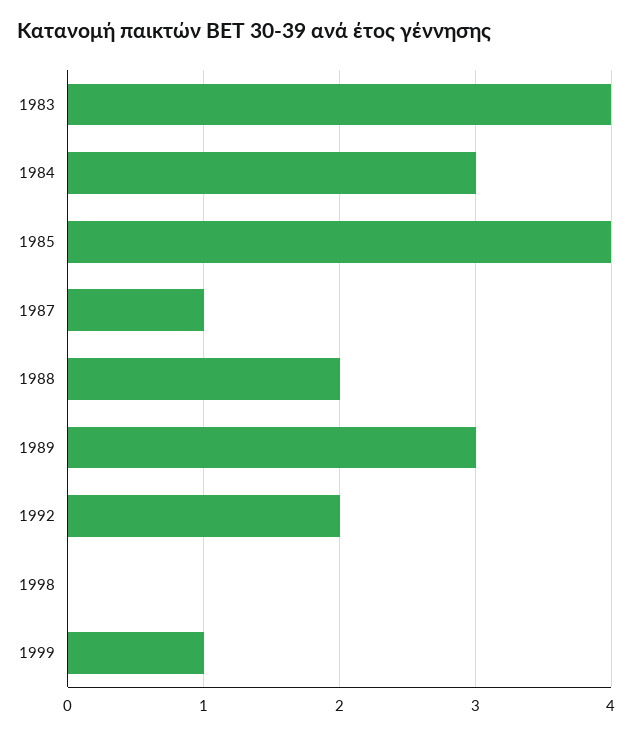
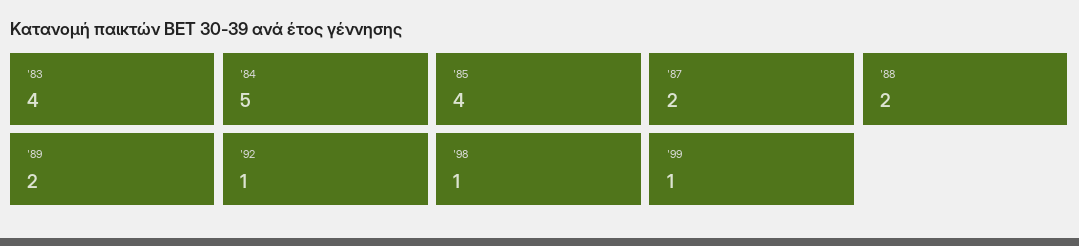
  {
    "1983": 4,
-   "1984": 3,
+   "1984": 5,
    "1985": 4,
-   "1987": 1,
+   "1987": 2,
    "1988": 2,
-   "1989": 3,
+   "1989": 2,
-   "1992": 2,
+   "1992": 1,
-   "1998": 0,
+   "1998": 1,
    "1999": 1
  }

